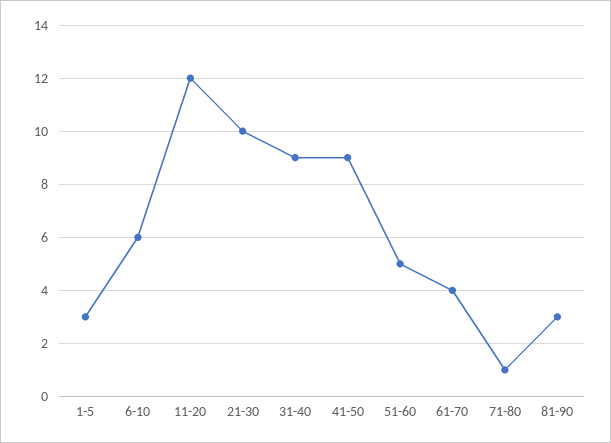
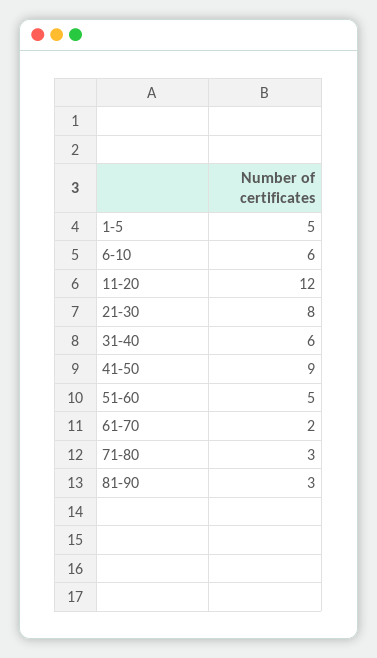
  {
-   "1-5": 3,
+   "1-5": 5,
    "6-10": 6,
    "11-20": 12,
-   "21-30": 10,
+   "21-30": 8,
-   "31-40": 9,
+   "31-40": 6,
    "41-50": 9,
    "51-60": 5,
-   "61-70": 4,
+   "61-70": 2,
-   "71-80": 1,
+   "71-80": 3,
    "81-90": 3
  }

